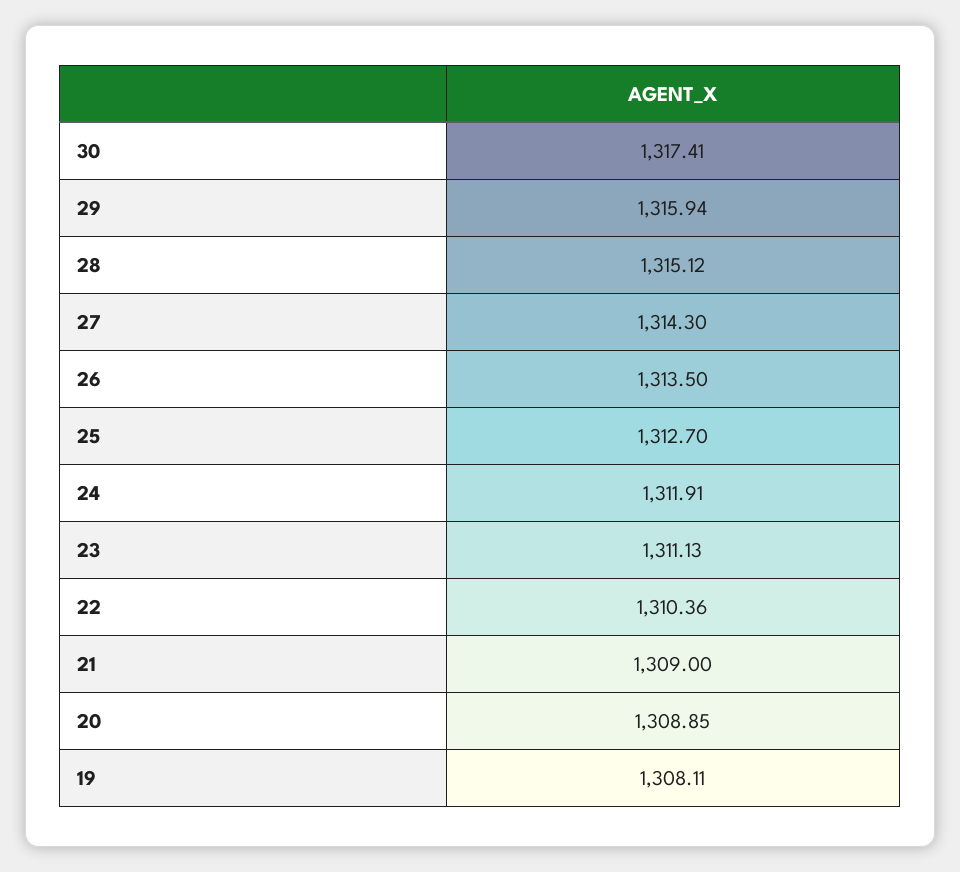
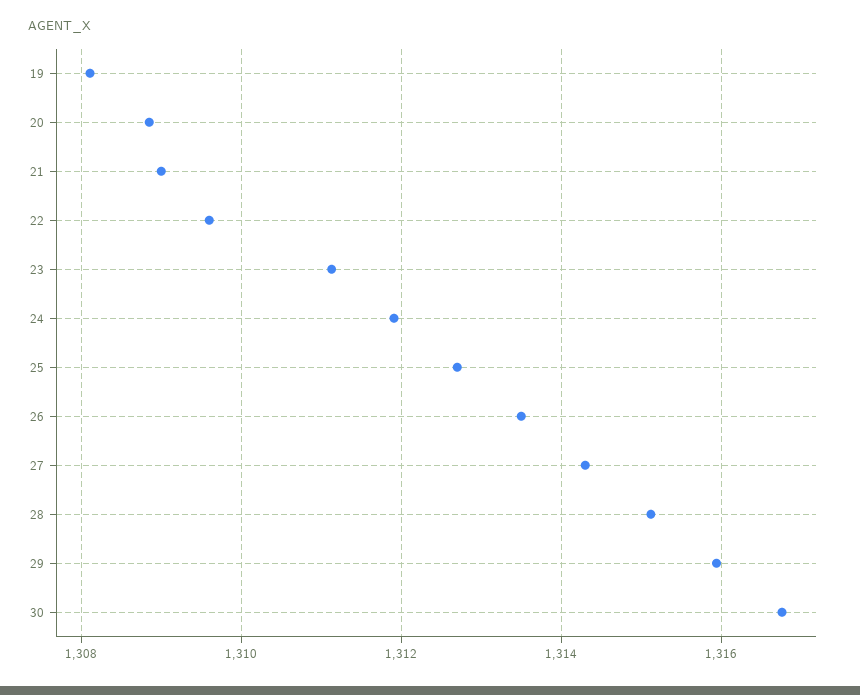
  {
-   "30": 1317.41,
+   "30": 1316.8,
    "29": 1315.94,
    "28": 1315.12,
    "27": 1314.3,
    "26": 1313.5,
    "25": 1312.7,
    "24": 1311.91,
    "23": 1311.13,
-   "22": 1310.36,
+   "22": 1309.6,
    "21": 1309,
    "20": 1308.85,
    "19": 1308.11
  }

